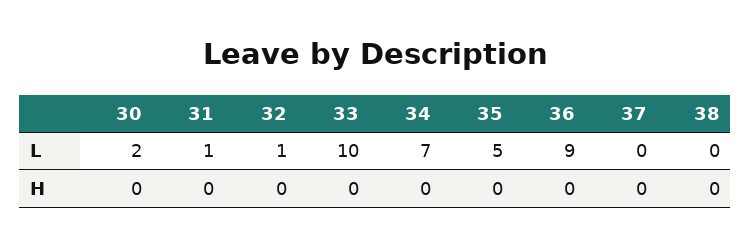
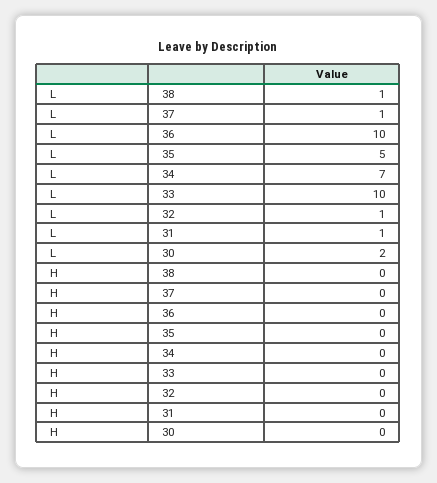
  {
    "30": {
      "L": 2,
      "H": 0
    },
    "31": {
      "L": 1,
      "H": 0
    },
    "32": {
      "L": 1,
      "H": 0
    },
    "33": {
      "L": 10,
      "H": 0
    },
    "34": {
      "L": 7,
      "H": 0
    },
    "35": {
      "L": 5,
      "H": 0
    },
    "36": {
-     "L": 9,
+     "L": 10,
      "H": 0
    },
    "37": {
-     "L": 0,
+     "L": 1,
      "H": 0
    },
    "38": {
-     "L": 0,
+     "L": 1,
      "H": 0
    }
  }

